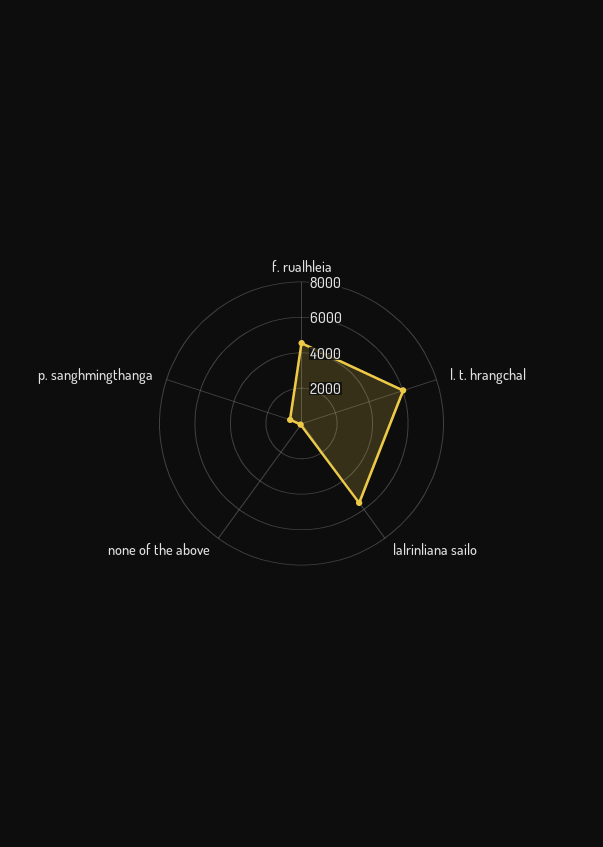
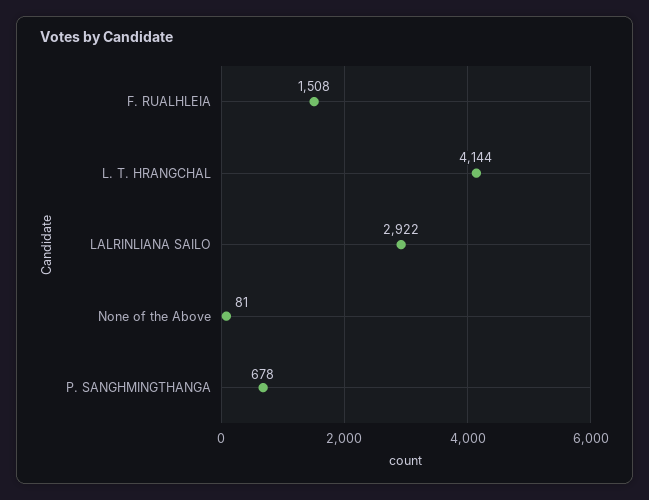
  {
-   "f. rualhleia": 4500,
+   "f. rualhleia": 1508,
-   "l. t. hrangchal": 6000,
+   "l. t. hrangchal": 4144,
-   "lalrinliana sailo": 5500,
+   "lalrinliana sailo": 2922,
    "none of the above": 81,
    "p. sanghmingthanga": 678
  }

